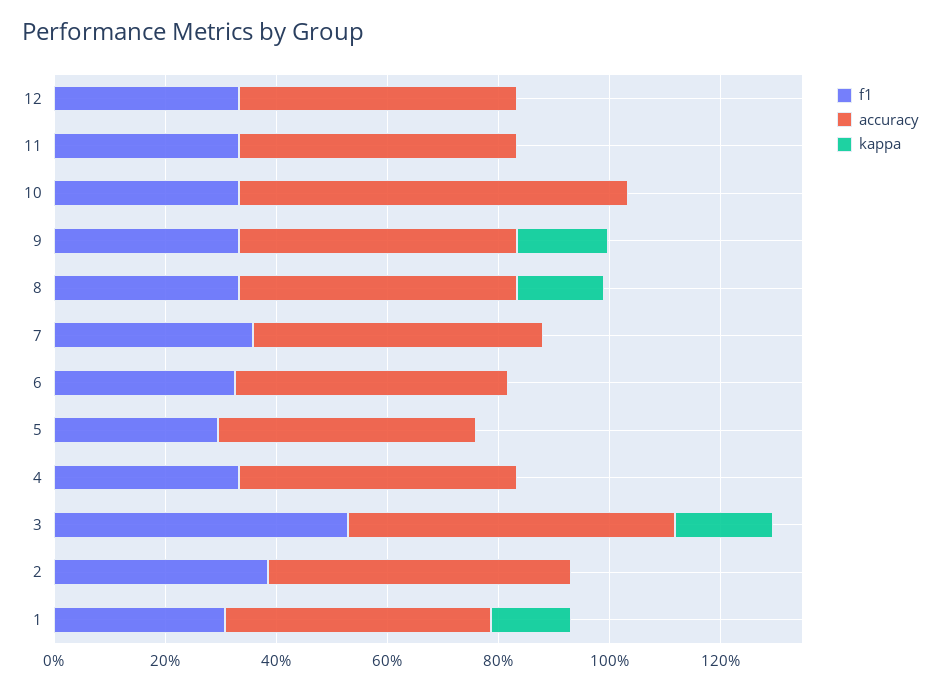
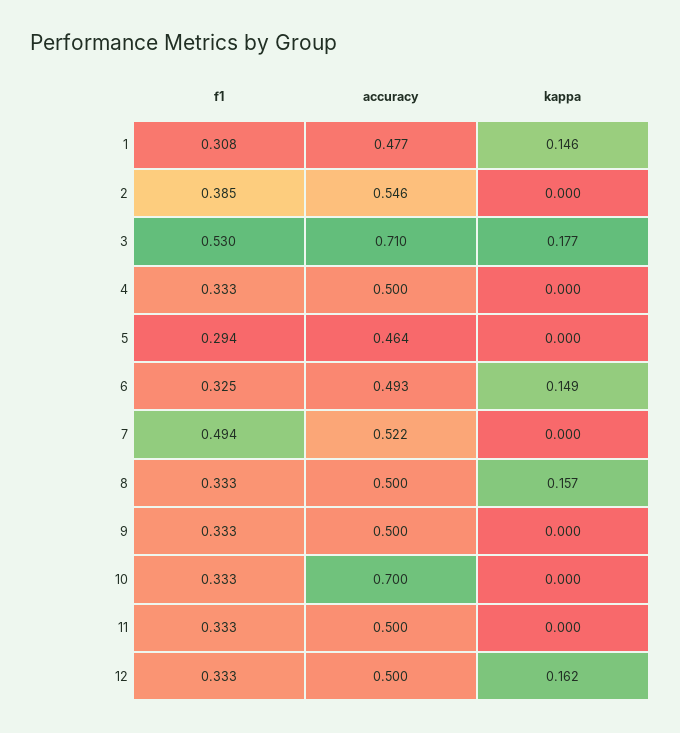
  {
    "f1": {
      "12": 0.333,
      "11": 0.333,
      "10": 0.333,
      "9": 0.333,
      "8": 0.333,
-     "7": 0.35,
+     "7": 0.494,
      "6": 0.325,
      "5": 0.294,
      "4": 0.333,
      "3": 0.53,
      "2": 0.385,
      "1": 0.308
    },
    "accuracy": {
      "12": 0.5,
      "11": 0.5,
      "10": 0.7,
      "9": 0.5,
      "8": 0.5,
      "7": 0.522,
      "6": 0.493,
      "5": 0.464,
      "4": 0.5,
-     "3": 0.6,
+     "3": 0.71,
      "2": 0.546,
      "1": 0.477
    },
    "kappa": {
-     "12": 0,
+     "12": 0.162,
      "11": 0,
      "10": 0,
-     "9": 0.15,
+     "9": 0,
      "8": 0.157,
      "7": 0,
-     "6": 0,
+     "6": 0.149,
      "5": 0,
      "4": 0,
      "3": 0.177,
      "2": 0,
      "1": 0.146
    }
  }

